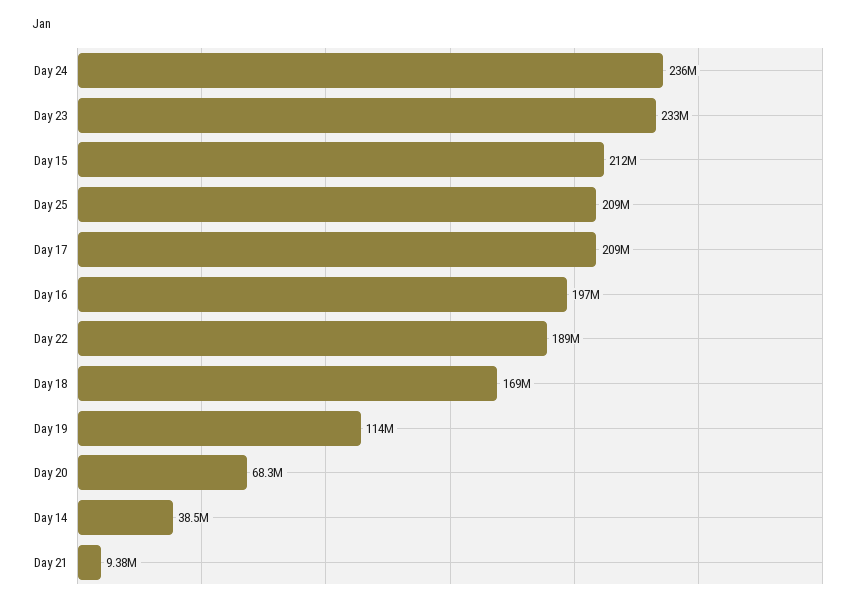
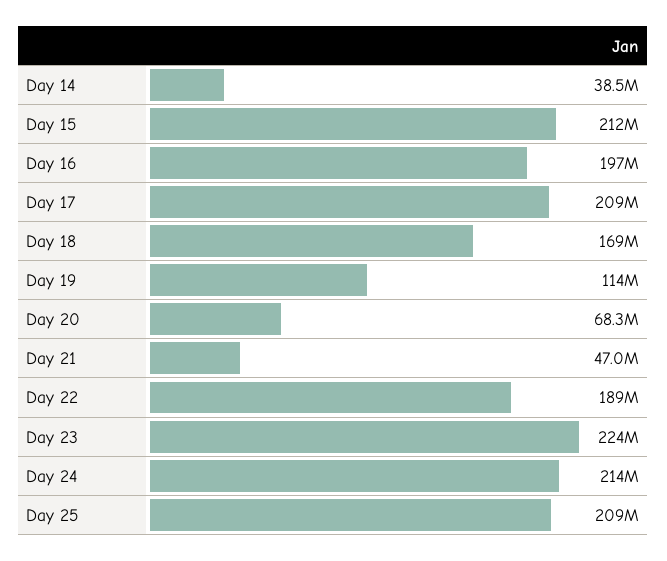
  {
-   "Day 24": 236000000,
+   "Day 24": 214000000,
-   "Day 23": 233000000,
+   "Day 23": 224000000,
    "Day 15": 212000000,
    "Day 25": 209000000,
    "Day 17": 209000000,
    "Day 16": 197000000,
    "Day 22": 189000000,
    "Day 18": 169000000,
    "Day 19": 114000000,
    "Day 20": 68300000,
    "Day 14": 38500000,
-   "Day 21": 9380000
+   "Day 21": 47000000
  }

